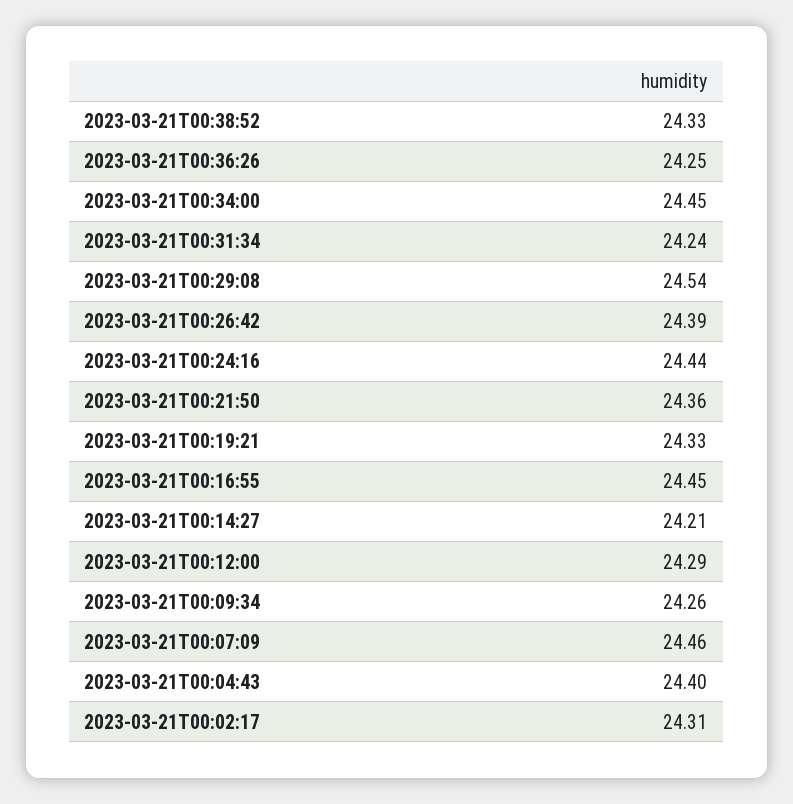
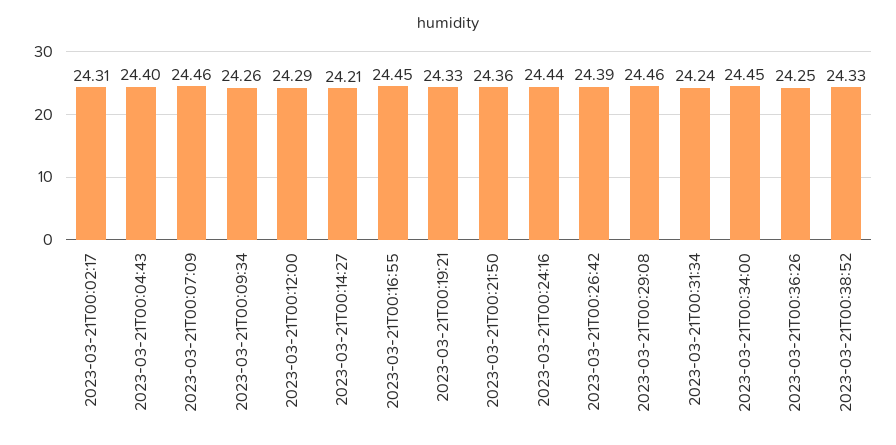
  {
    "2023-03-21T00:38:52": 24.33,
    "2023-03-21T00:36:26": 24.25,
    "2023-03-21T00:34:00": 24.45,
    "2023-03-21T00:31:34": 24.24,
-   "2023-03-21T00:29:08": 24.54,
+   "2023-03-21T00:29:08": 24.46,
    "2023-03-21T00:26:42": 24.39,
    "2023-03-21T00:24:16": 24.44,
    "2023-03-21T00:21:50": 24.36,
    "2023-03-21T00:19:21": 24.33,
    "2023-03-21T00:16:55": 24.45,
    "2023-03-21T00:14:27": 24.21,
    "2023-03-21T00:12:00": 24.29,
    "2023-03-21T00:09:34": 24.26,
    "2023-03-21T00:07:09": 24.46,
    "2023-03-21T00:04:43": 24.4,
    "2023-03-21T00:02:17": 24.31
  }

